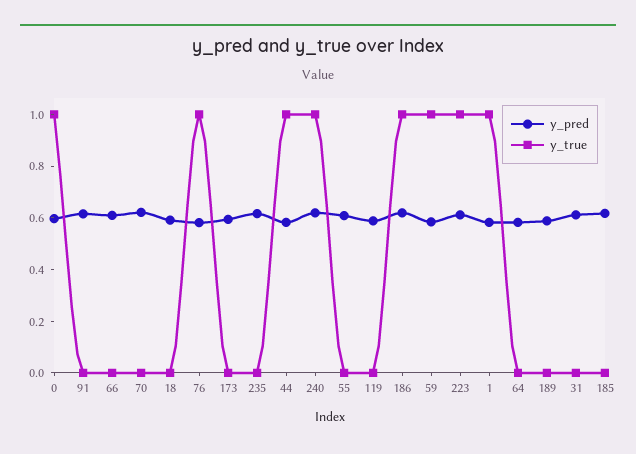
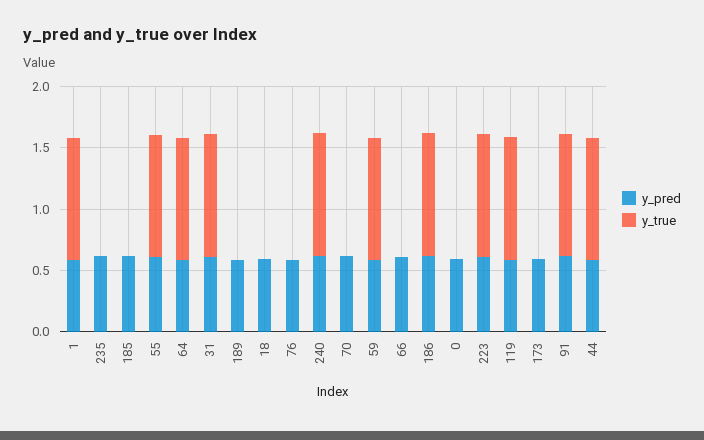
  {
    "y_pred": {
      "0": 0.6,
      "91": 0.6,
      "66": 0.6,
      "70": 0.6,
      "18": 0.6,
      "76": 0.6,
      "173": 0.6,
      "235": 0.6,
      "44": 0.6,
      "240": 0.6,
      "55": 0.6,
      "119": 0.6,
      "186": 0.6,
      "59": 0.6,
      "223": 0.6,
      "1": 0.6,
      "64": 0.6,
      "189": 0.6,
      "31": 0.6,
      "185": 0.6
    },
    "y_true": {
-     "0": 1,
+     "0": 0,
-     "91": 0,
+     "91": 1,
      "66": 0,
      "70": 0,
      "18": 0,
-     "76": 1,
+     "76": 0,
      "173": 0,
      "235": 0,
      "44": 1,
      "240": 1,
-     "55": 0,
+     "55": 1,
-     "119": 0,
+     "119": 1,
      "186": 1,
      "59": 1,
      "223": 1,
      "1": 1,
-     "64": 0,
+     "64": 1,
      "189": 0,
-     "31": 0,
+     "31": 1,
      "185": 0
    }
  }

